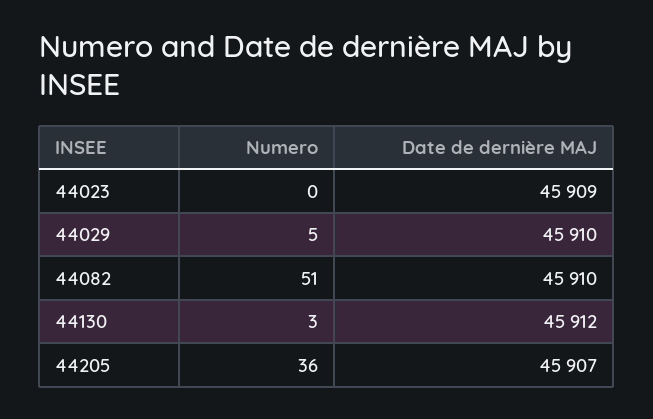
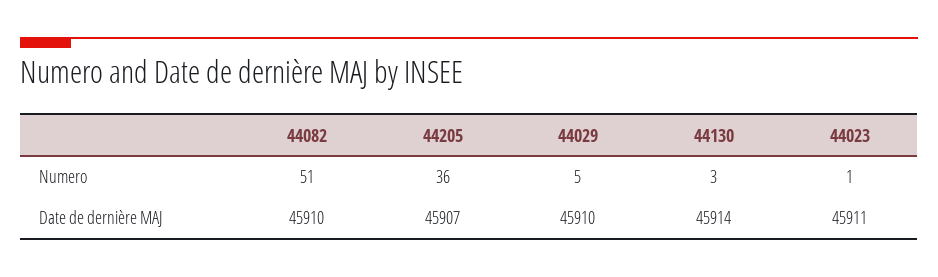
  {
    "Numero": {
-     "44023": 0,
+     "44023": 1,
      "44029": 5,
      "44082": 51,
      "44130": 3,
      "44205": 36
    },
    "Date de dernière MAJ": {
-     "44023": 45909,
+     "44023": 45911,
      "44029": 45910,
      "44082": 45910,
-     "44130": 45912,
+     "44130": 45914,
      "44205": 45907
    }
  }

